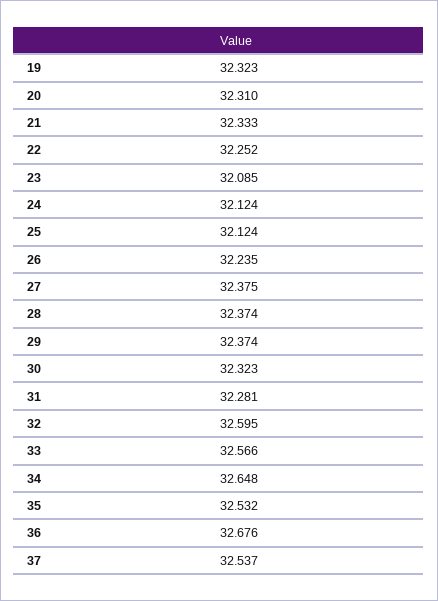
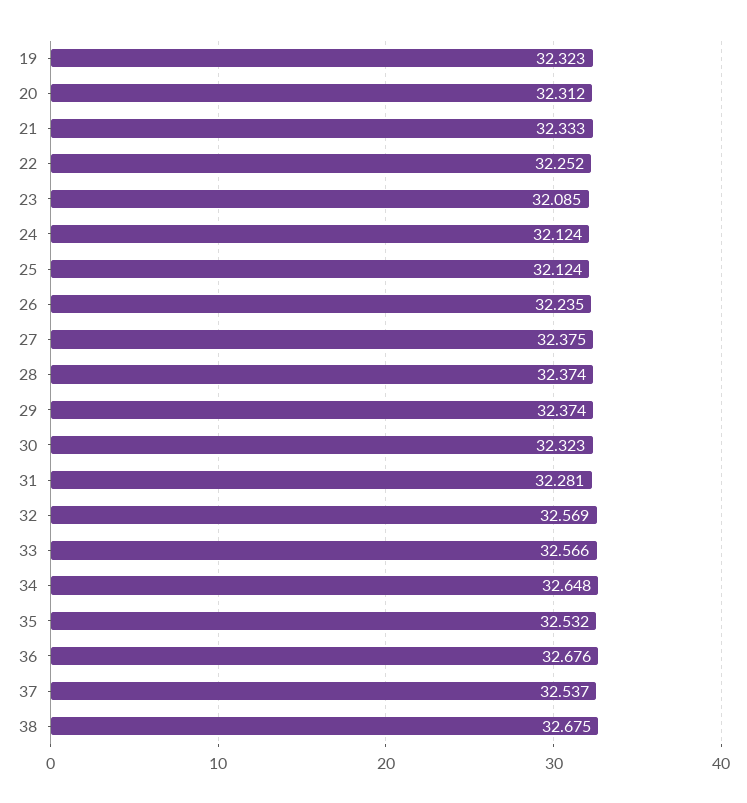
  {
    "19": 32.323,
-   "20": 32.31,
+   "20": 32.312,
    "21": 32.333,
    "22": 32.252,
    "23": 32.085,
    "24": 32.124,
    "25": 32.124,
    "26": 32.235,
    "27": 32.375,
    "28": 32.374,
    "29": 32.374,
    "30": 32.323,
    "31": 32.281,
-   "32": 32.595,
+   "32": 32.569,
    "33": 32.566,
    "34": 32.648,
    "35": 32.532,
    "36": 32.676,
-   "37": 32.537
+   "37": 32.537,
+   "38": 32.675
  }

